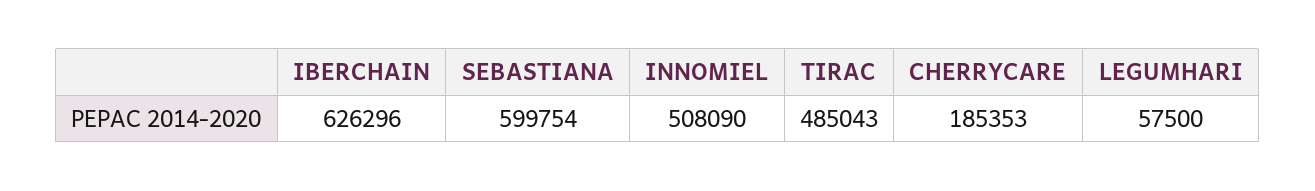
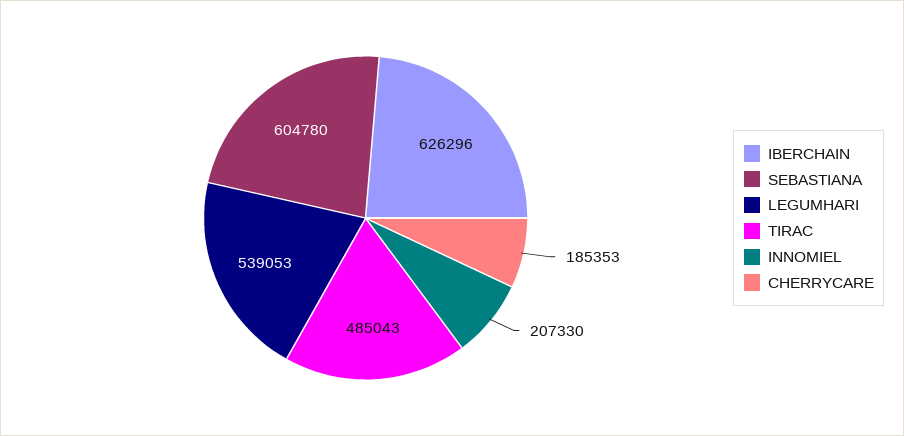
  {
    "IBERCHAIN": 626296,
-   "SEBASTIANA": 599754,
+   "SEBASTIANA": 604780,
-   "INNOMIEL": 508090,
+   "INNOMIEL": 207330,
    "TIRAC": 485043,
    "CHERRYCARE": 185353,
-   "LEGUMHARI": 57500
+   "LEGUMHARI": 539053
  }

